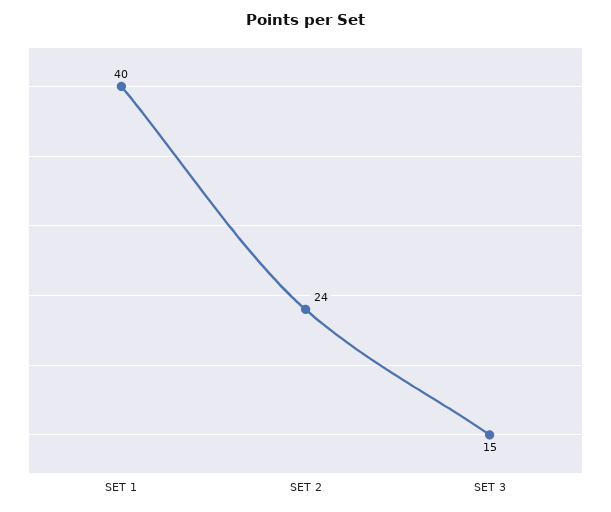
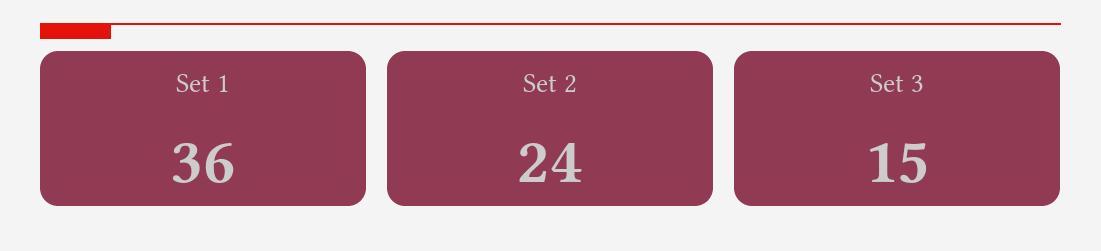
  {
-   "SET 1": 40,
+   "SET 1": 36,
    "SET 2": 24,
    "SET 3": 15
  }

